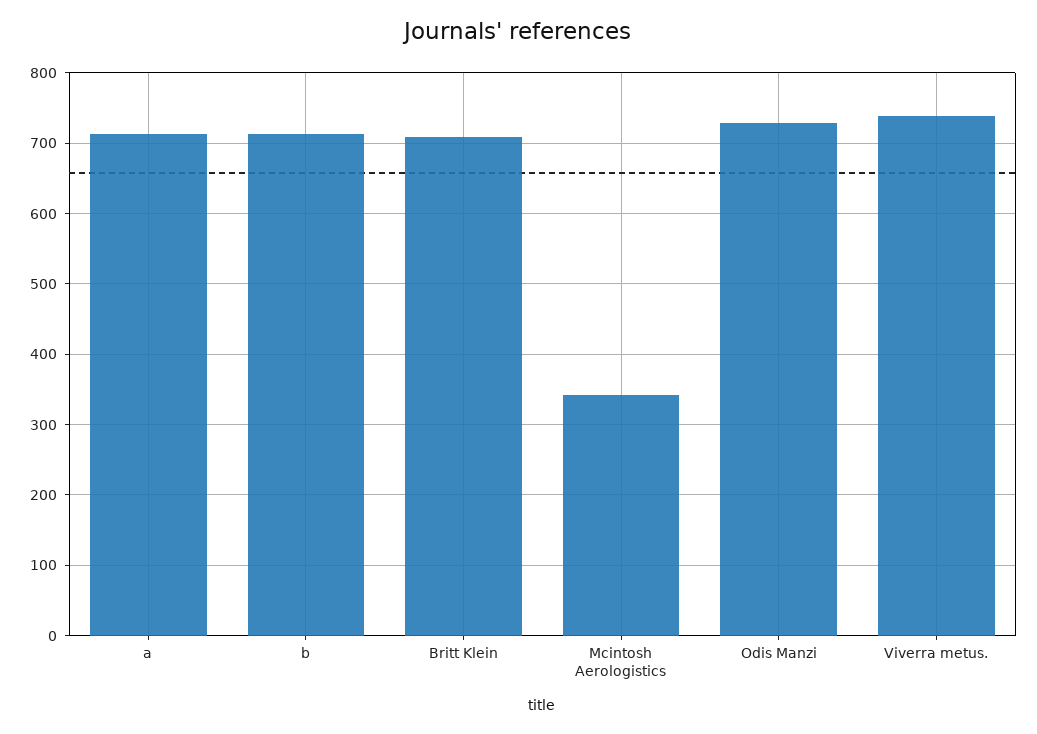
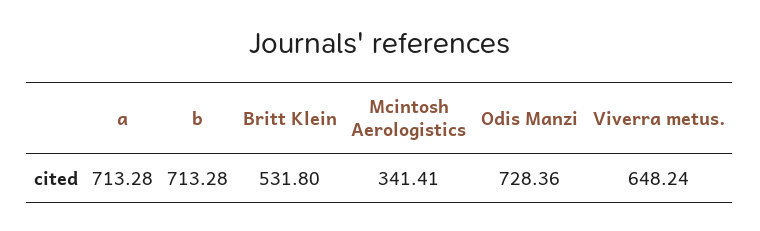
  {
    "a": 713.28,
    "b": 713.28,
-   "Britt Klein": 710,
+   "Britt Klein": 531.8,
    "Mcintosh Aerologistics": 341.41,
    "Odis Manzi": 728.36,
-   "Viverra metus.": 740
+   "Viverra metus.": 648.24
  }

